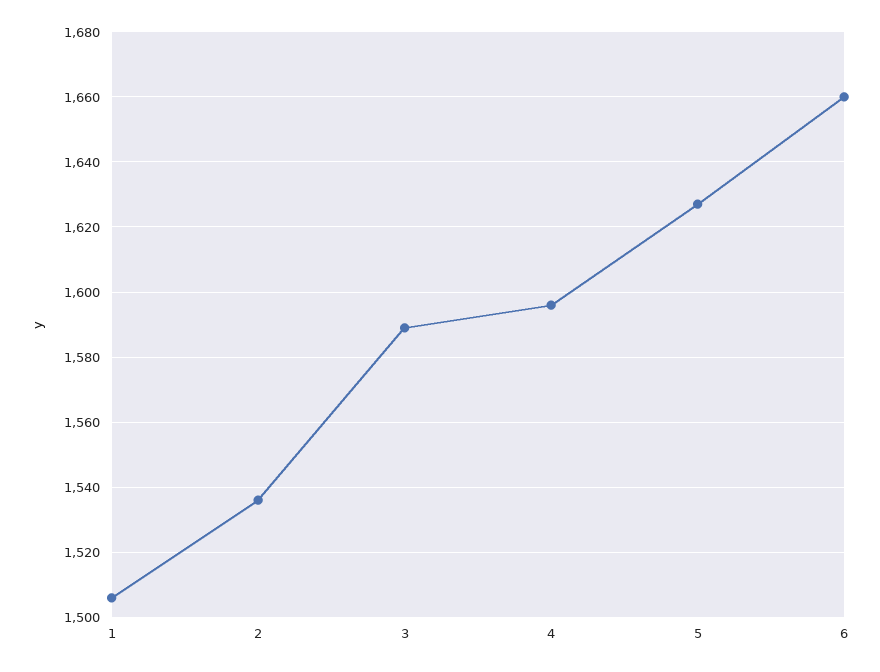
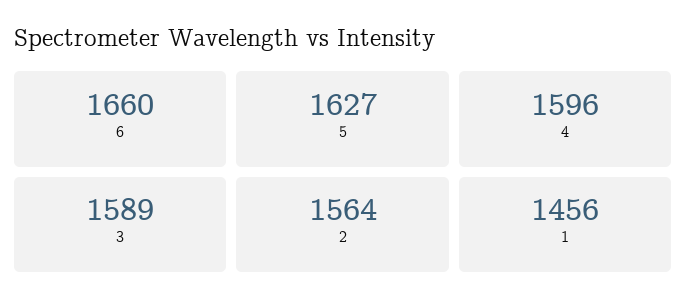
  {
-   "1": 1505,
+   "1": 1456,
-   "2": 1535,
+   "2": 1564,
    "3": 1589,
    "4": 1596,
    "5": 1627,
    "6": 1660
  }

